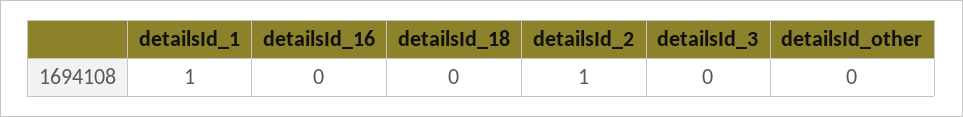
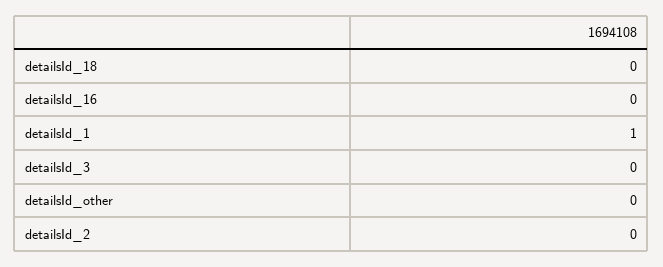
  {
    "detailsId_1": 1,
    "detailsId_16": 0,
    "detailsId_18": 0,
-   "detailsId_2": 1,
+   "detailsId_2": 0,
    "detailsId_3": 0,
    "detailsId_other": 0
  }

